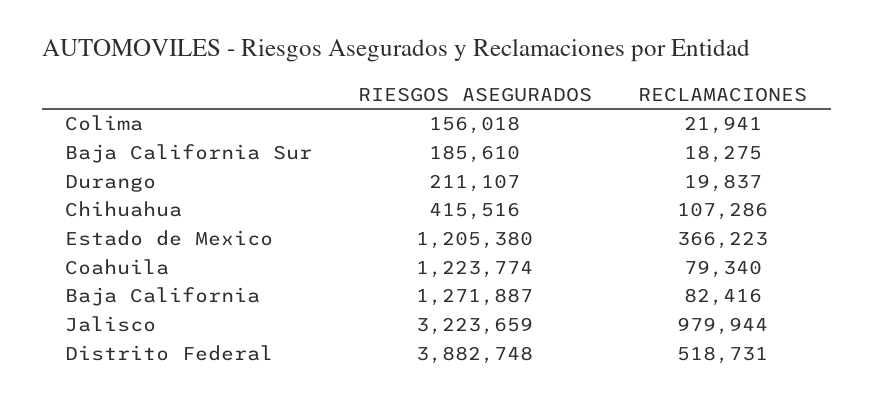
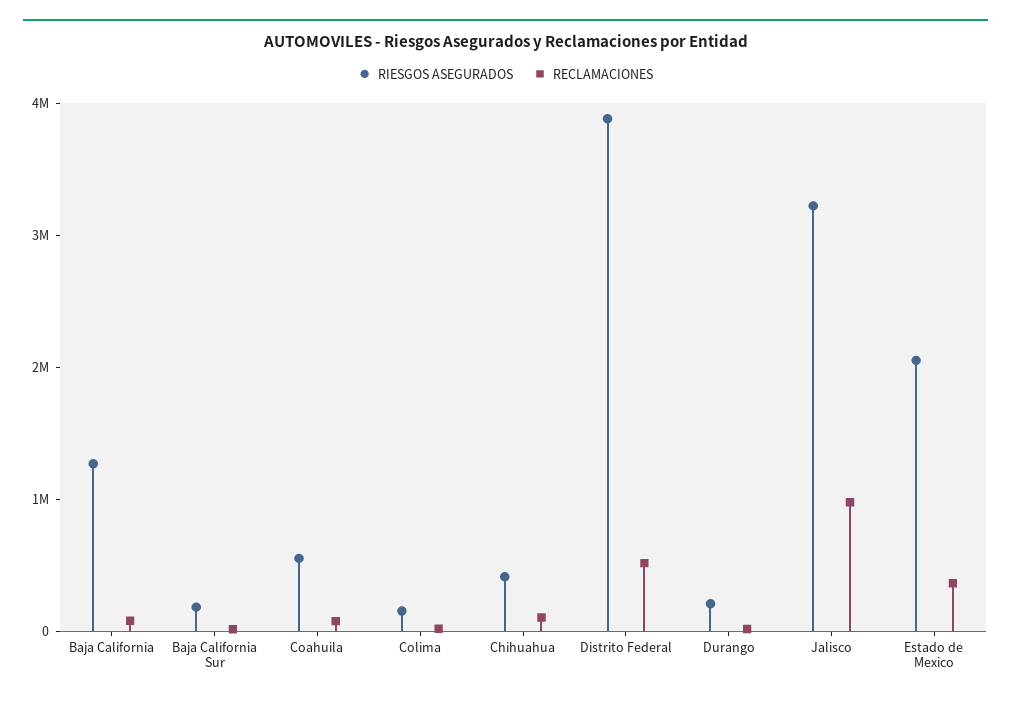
  {
    "RIESGOS ASEGURADOS": {
      "Colima": 156018,
      "Baja California Sur": 185610,
      "Durango": 211107,
      "Chihuahua": 415516,
-     "Estado de Mexico": 1205380,
+     "Estado de Mexico": 2000000,
-     "Coahuila": 1223774,
+     "Coahuila": 600000,
      "Baja California": 1271887,
      "Jalisco": 3223659,
      "Distrito Federal": 3882748
    },
    "RECLAMACIONES": {
      "Colima": 21941,
      "Baja California Sur": 18275,
      "Durango": 19837,
      "Chihuahua": 107286,
      "Estado de Mexico": 366223,
      "Coahuila": 79340,
      "Baja California": 82416,
      "Jalisco": 979944,
      "Distrito Federal": 518731
    }
  }

